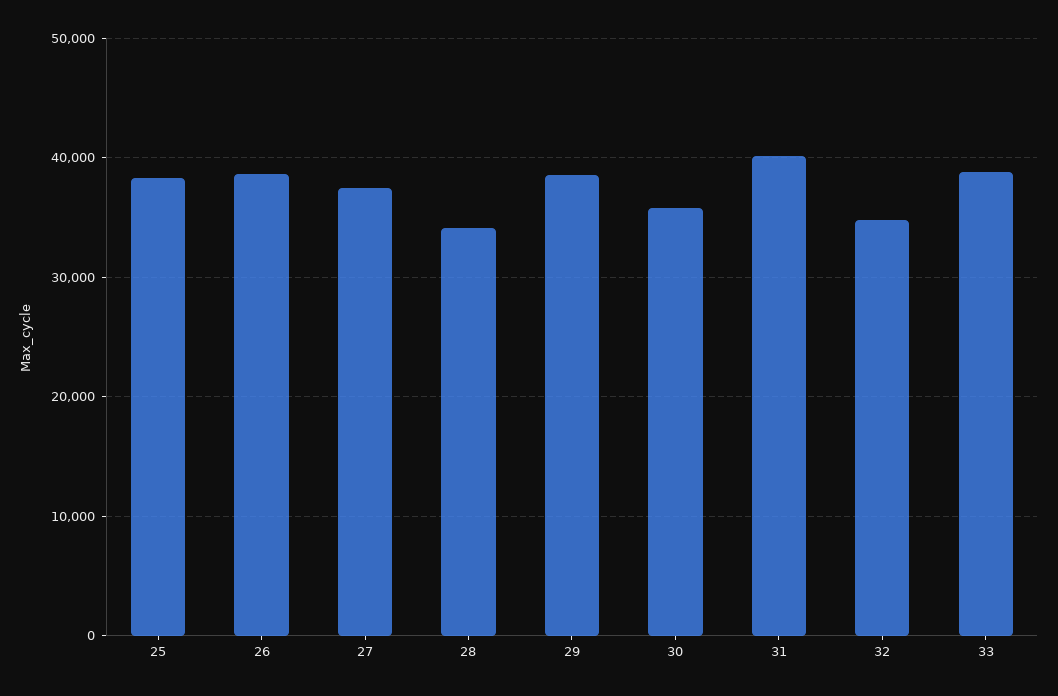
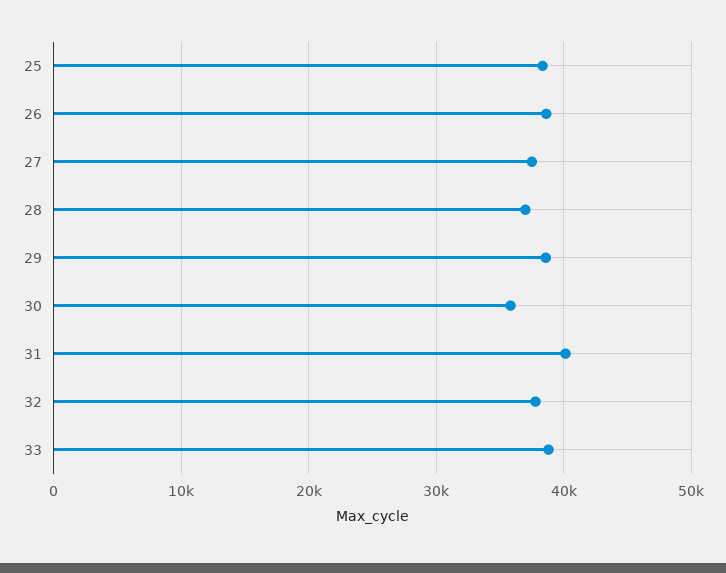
  {
    "25": 38000,
    "26": 39000,
    "27": 37000,
-   "28": 34000,
+   "28": 37000,
    "29": 39000,
    "30": 36000,
    "31": 40000,
-   "32": 35000,
+   "32": 38000,
    "33": 39000
  }

